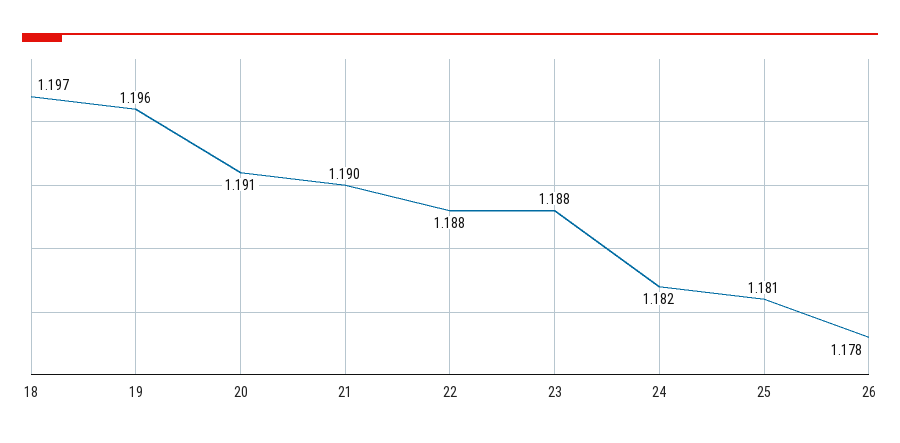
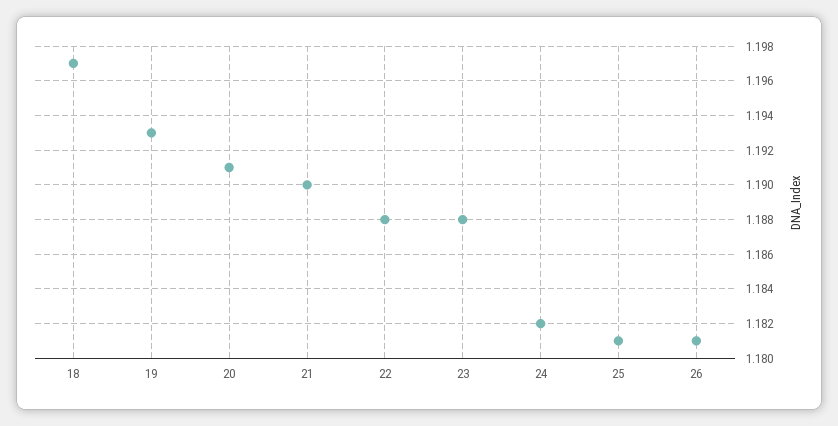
  {
    "18": 1.197,
-   "19": 1.196,
+   "19": 1.193,
    "20": 1.191,
    "21": 1.19,
    "22": 1.188,
    "23": 1.188,
    "24": 1.182,
    "25": 1.181,
-   "26": 1.178
+   "26": 1.181
  }

